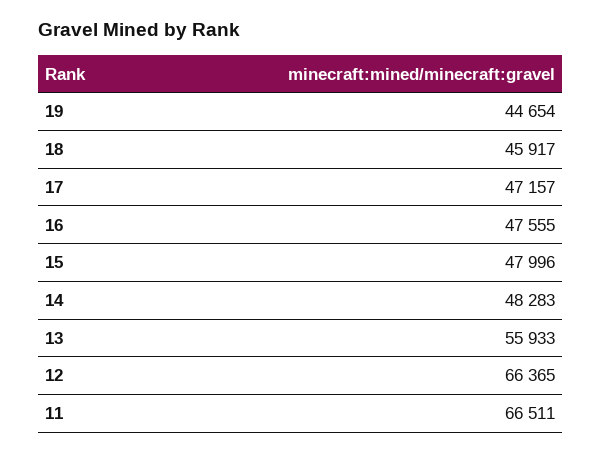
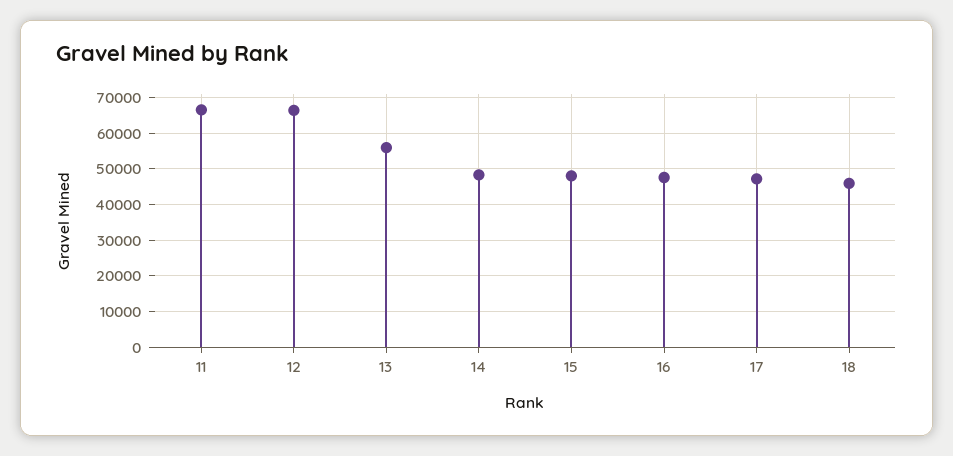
  {
-   "19": 44654,
    "18": 45917,
    "17": 47157,
    "16": 47555,
    "15": 47996,
    "14": 48283,
    "13": 55933,
    "12": 66365,
    "11": 66511
  }

